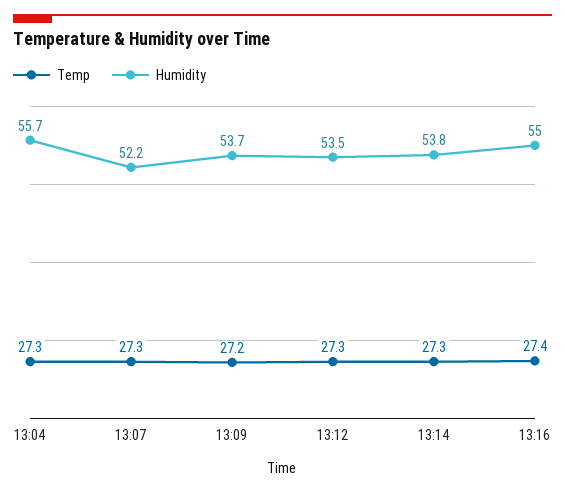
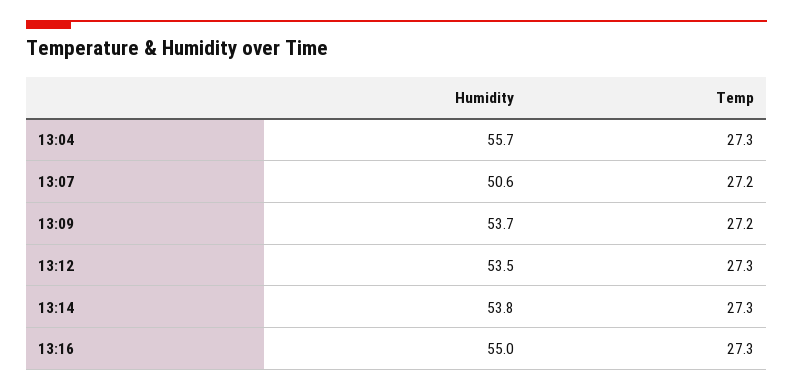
  {
    "Temp": {
      "13:04": 27.3,
-     "13:07": 27.3,
+     "13:07": 27.2,
      "13:09": 27.2,
      "13:12": 27.3,
      "13:14": 27.3,
-     "13:16": 27.4
+     "13:16": 27.3
    },
    "Humidity": {
      "13:04": 55.7,
-     "13:07": 52.2,
+     "13:07": 50.6,
      "13:09": 53.7,
      "13:12": 53.5,
      "13:14": 53.8,
      "13:16": 55
    }
  }

